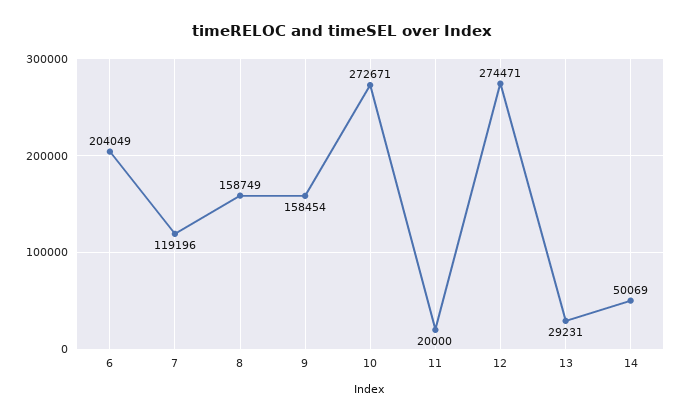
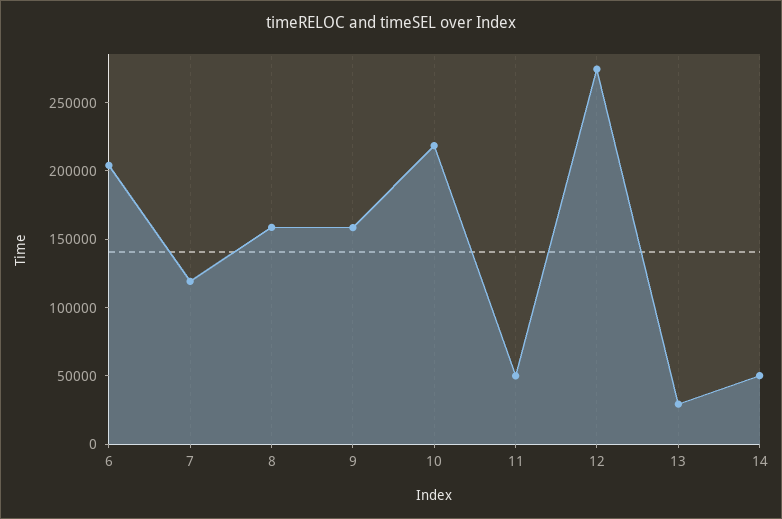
  {
    "6": 204049,
    "7": 119196,
    "8": 158749,
    "9": 158454,
-   "10": 272671,
+   "10": 220000,
-   "11": 20000,
+   "11": 50000,
    "12": 274471,
    "13": 29231,
    "14": 50069
  }

